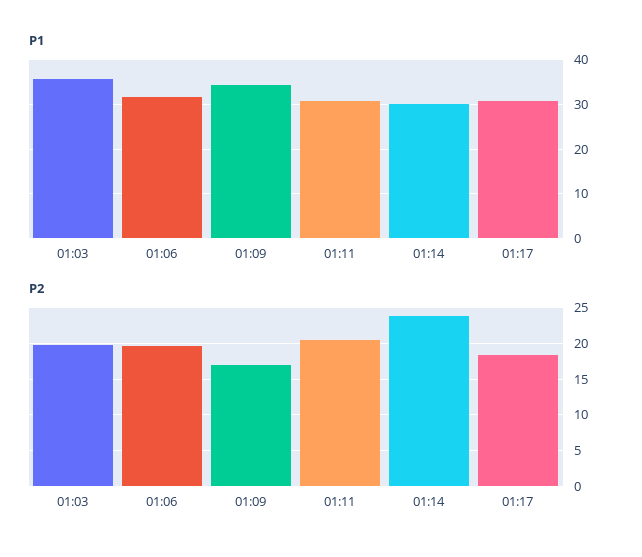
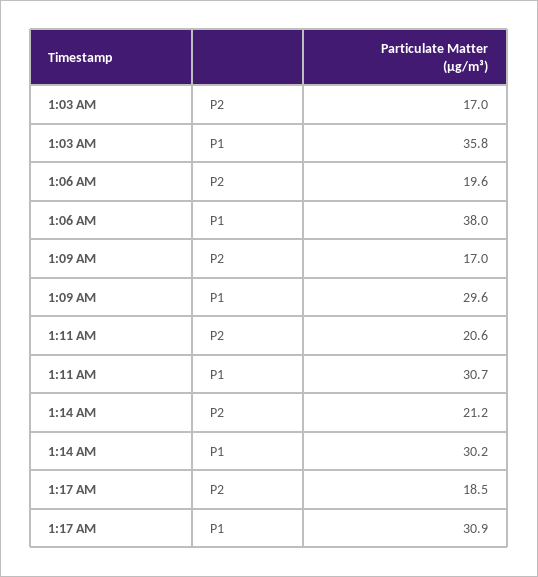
  {
    "P1": {
      "01:03": 35.8,
-     "01:06": 32,
+     "01:06": 38,
-     "01:09": 34,
+     "01:09": 29.6,
      "01:11": 30.7,
      "01:14": 30.2,
      "01:17": 30.9
    },
    "P2": {
-     "01:03": 20,
+     "01:03": 17,
      "01:06": 19.6,
      "01:09": 17,
      "01:11": 20.6,
-     "01:14": 24,
+     "01:14": 21.2,
      "01:17": 18.5
    }
  }

